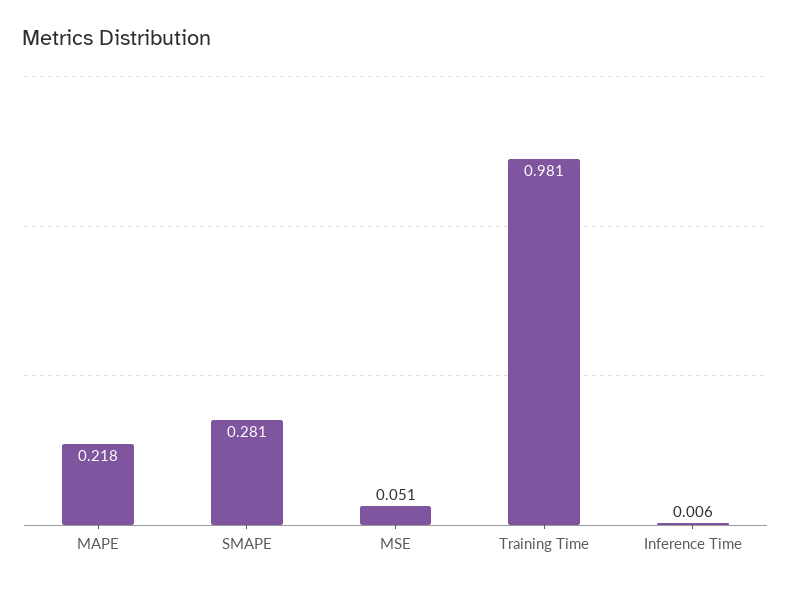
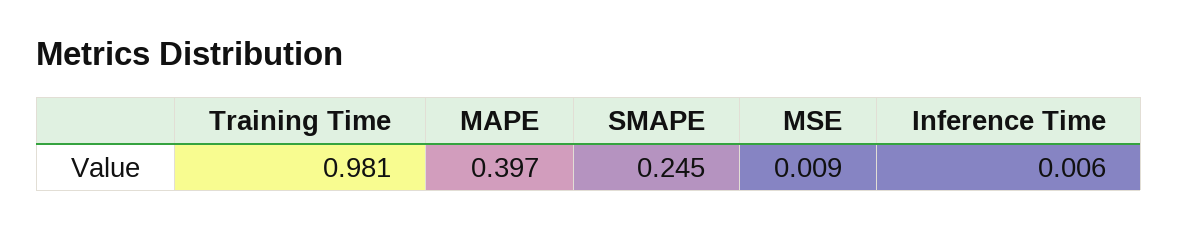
  {
-   "MAPE": 0.218,
+   "MAPE": 0.397,
-   "SMAPE": 0.281,
+   "SMAPE": 0.245,
-   "MSE": 0.051,
+   "MSE": 0.009,
    "Training Time": 0.981,
    "Inference Time": 0.006
  }

